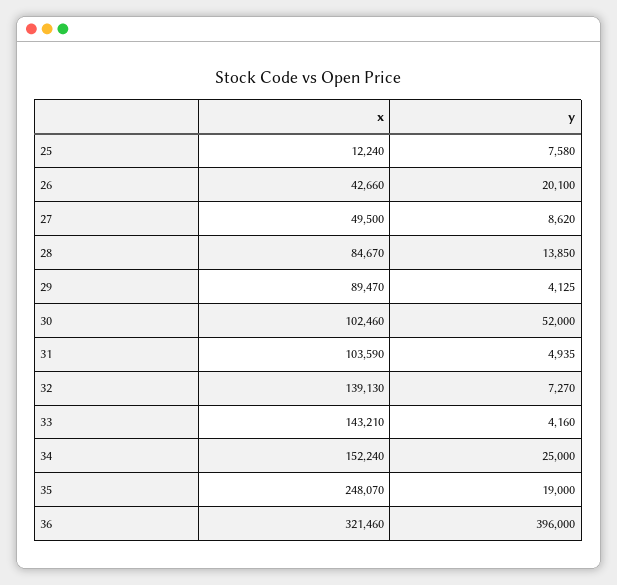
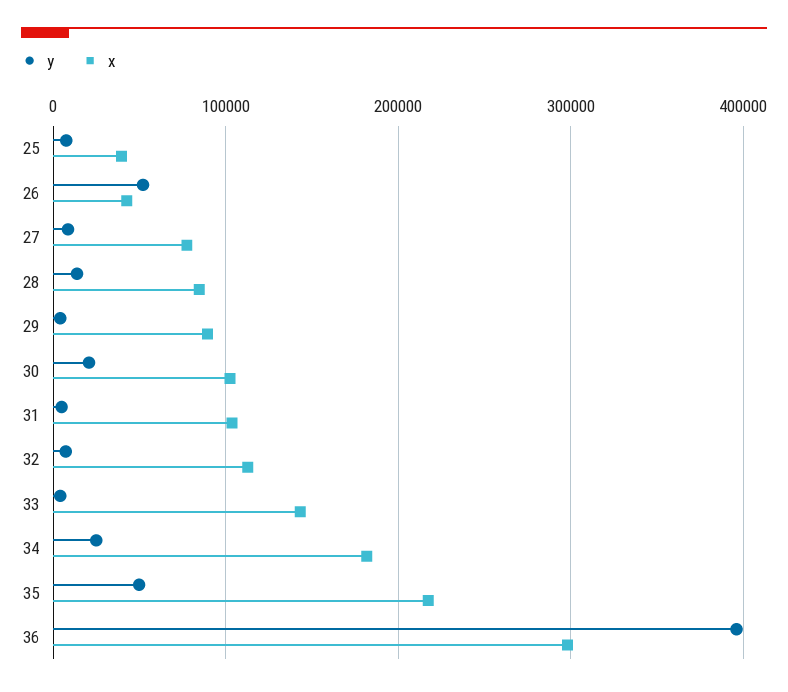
  {
    "x": {
-     "25": 12240,
+     "25": 40000,
      "26": 42660,
-     "27": 49500,
+     "27": 80000,
      "28": 84670,
      "29": 89470,
      "30": 102460,
      "31": 103590,
-     "32": 139130,
+     "32": 110000,
      "33": 143210,
-     "34": 152240,
+     "34": 180000,
-     "35": 248070,
+     "35": 220000,
-     "36": 321460
+     "36": 300000
    },
    "y": {
      "25": 7580,
-     "26": 20100,
+     "26": 50000,
      "27": 8620,
      "28": 13850,
      "29": 4125,
-     "30": 52000,
+     "30": 20000,
      "31": 4935,
      "32": 7270,
      "33": 4160,
      "34": 25000,
-     "35": 19000,
+     "35": 50000,
      "36": 396000
    }
  }

